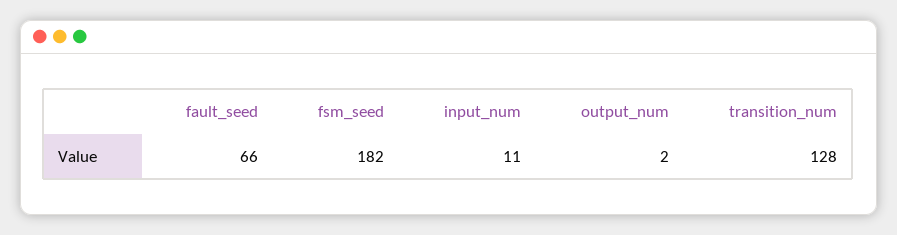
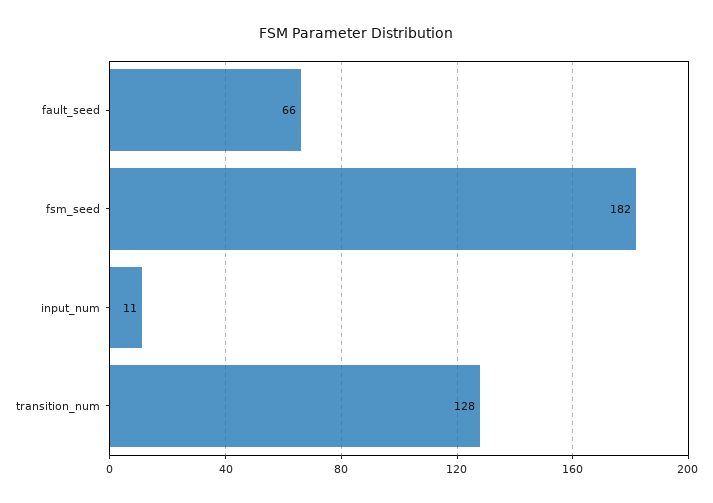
  {
    "fault_seed": 66,
    "fsm_seed": 182,
    "input_num": 11,
-   "output_num": 2,
    "transition_num": 128
  }

